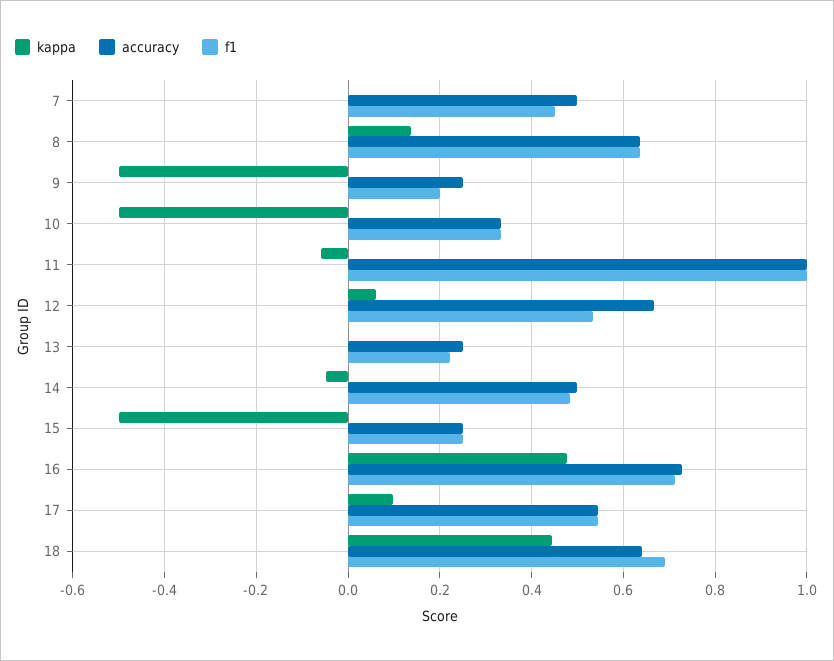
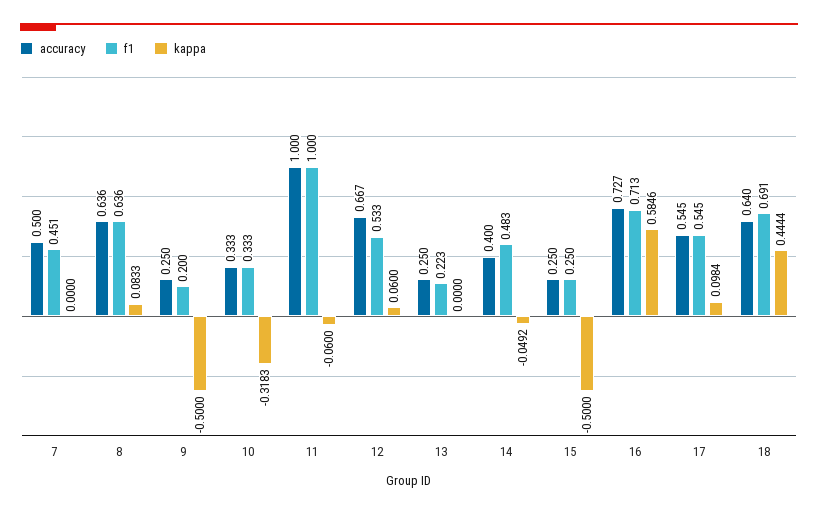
  {
    "kappa": {
      "7": 0,
-     "8": 0.14,
+     "8": 0.0833,
      "9": -0.5,
-     "10": -0.5,
+     "10": -0.3183,
      "11": -0.06,
      "12": 0.06,
      "13": 0,
      "14": -0.0492,
      "15": -0.5,
-     "16": 0.48,
+     "16": 0.5846,
      "17": 0.0984,
      "18": 0.4444
    },
    "accuracy": {
      "7": 0.5,
      "8": 0.636,
      "9": 0.25,
      "10": 0.333,
      "11": 1,
      "12": 0.667,
      "13": 0.25,
-     "14": 0.5,
+     "14": 0.4,
      "15": 0.25,
      "16": 0.727,
      "17": 0.545,
      "18": 0.64
    },
    "f1": {
      "7": 0.451,
      "8": 0.636,
      "9": 0.2,
      "10": 0.333,
      "11": 1,
      "12": 0.533,
      "13": 0.223,
      "14": 0.483,
      "15": 0.25,
      "16": 0.713,
      "17": 0.545,
      "18": 0.691
    }
  }

